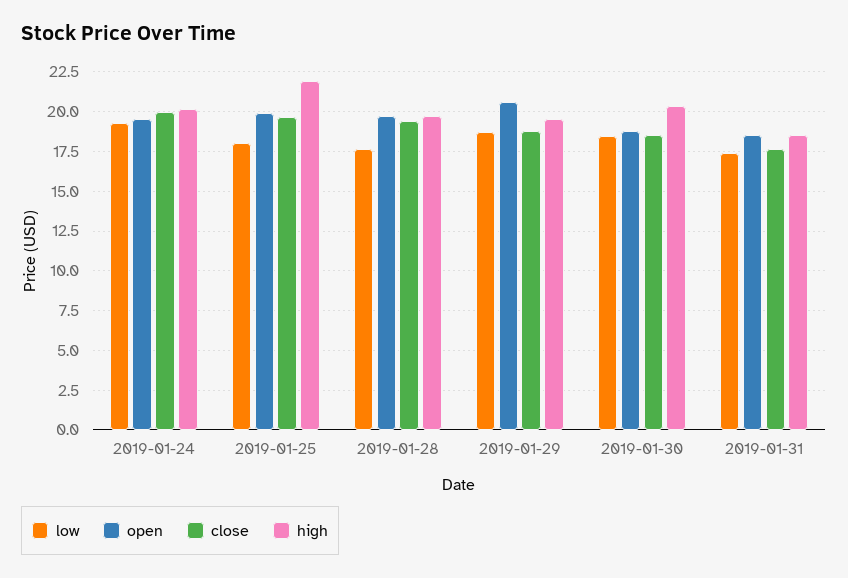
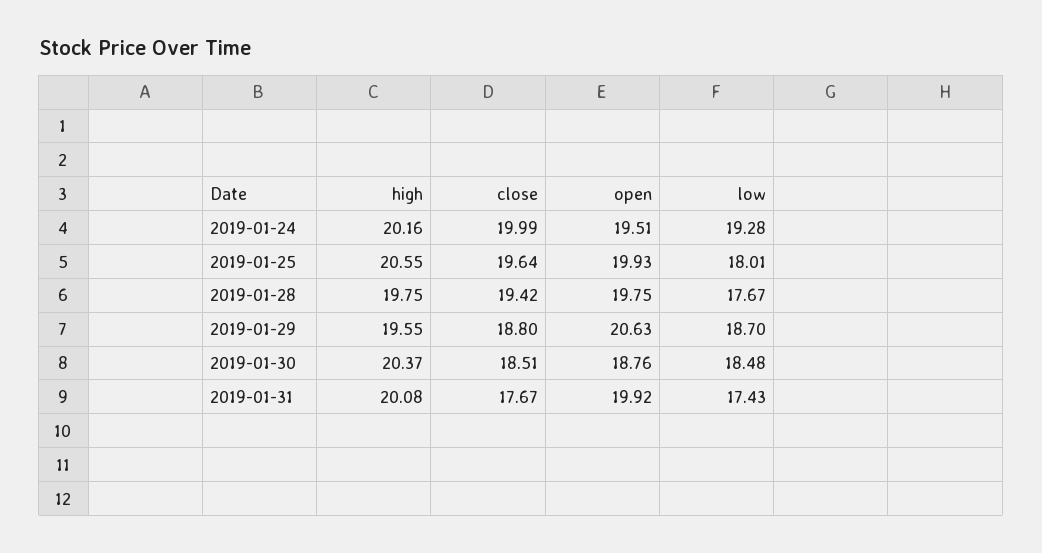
  {
    "low": {
      "2019-01-24": 19.28,
      "2019-01-25": 18.01,
      "2019-01-28": 17.67,
      "2019-01-29": 18.7,
      "2019-01-30": 18.48,
      "2019-01-31": 17.43
    },
    "open": {
      "2019-01-24": 19.51,
      "2019-01-25": 19.93,
      "2019-01-28": 19.75,
      "2019-01-29": 20.63,
      "2019-01-30": 18.76,
-     "2019-01-31": 18.5
+     "2019-01-31": 19.92
    },
    "close": {
      "2019-01-24": 19.99,
      "2019-01-25": 19.64,
      "2019-01-28": 19.42,
      "2019-01-29": 18.8,
      "2019-01-30": 18.51,
      "2019-01-31": 17.67
    },
    "high": {
      "2019-01-24": 20.16,
-     "2019-01-25": 22,
+     "2019-01-25": 20.55,
      "2019-01-28": 19.75,
      "2019-01-29": 19.55,
      "2019-01-30": 20.37,
-     "2019-01-31": 18.5
+     "2019-01-31": 20.08
    }
  }

